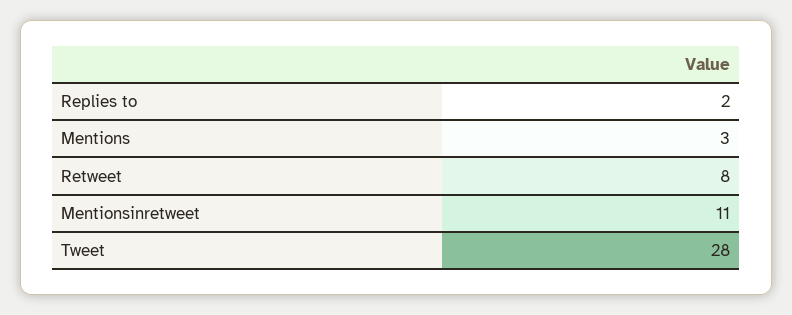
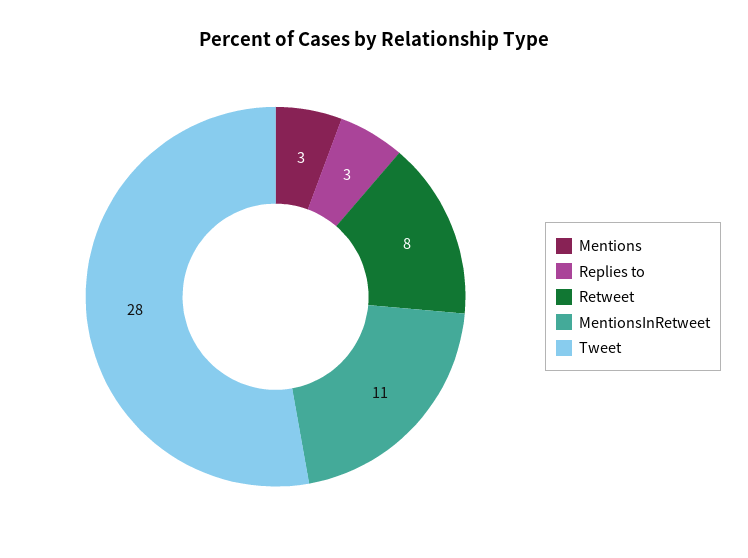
  {
-   "Replies to": 2,
+   "Replies to": 3,
    "Mentions": 3,
    "Retweet": 8,
    "Mentionsinretweet": 11,
    "Tweet": 28
  }

